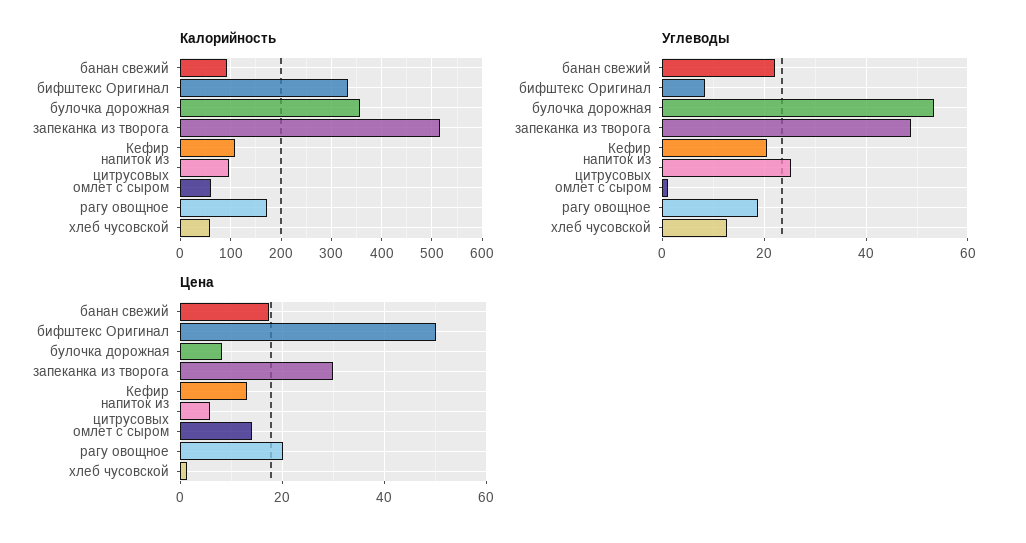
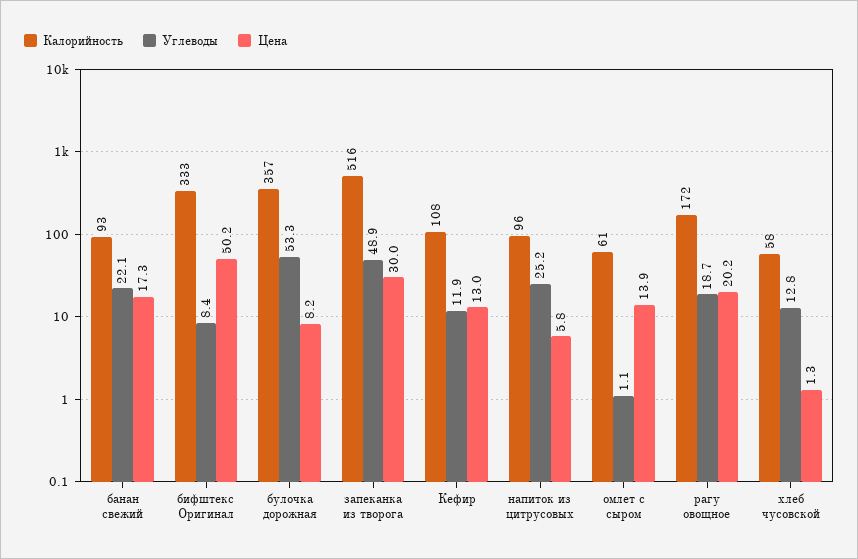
  {
    "Калорийность": {
      "банан свежий": 93,
      "бифштекс Оригинал": 333,
      "булочка дорожная": 357,
      "запеканка из творога": 516,
      "Кефир": 108,
      "напиток из цитрусовых": 96,
      "омлет с сыром": 61,
      "рагу овощное": 172,
      "хлеб чусовской": 58
    },
    "Углеводы": {
      "банан свежий": 22.1,
      "бифштекс Оригинал": 8.4,
      "булочка дорожная": 53.3,
      "запеканка из творога": 48.9,
-     "Кефир": 20,
+     "Кефир": 11.9,
      "напиток из цитрусовых": 25.2,
      "омлет с сыром": 1.1,
      "рагу овощное": 18.7,
      "хлеб чусовской": 12.8
    },
    "Цена": {
      "банан свежий": 17.3,
      "бифштекс Оригинал": 50.2,
      "булочка дорожная": 8.2,
      "запеканка из творога": 30,
      "Кефир": 13,
      "напиток из цитрусовых": 5.8,
      "омлет с сыром": 13.9,
      "рагу овощное": 20.2,
      "хлеб чусовской": 1.3
    }
  }

